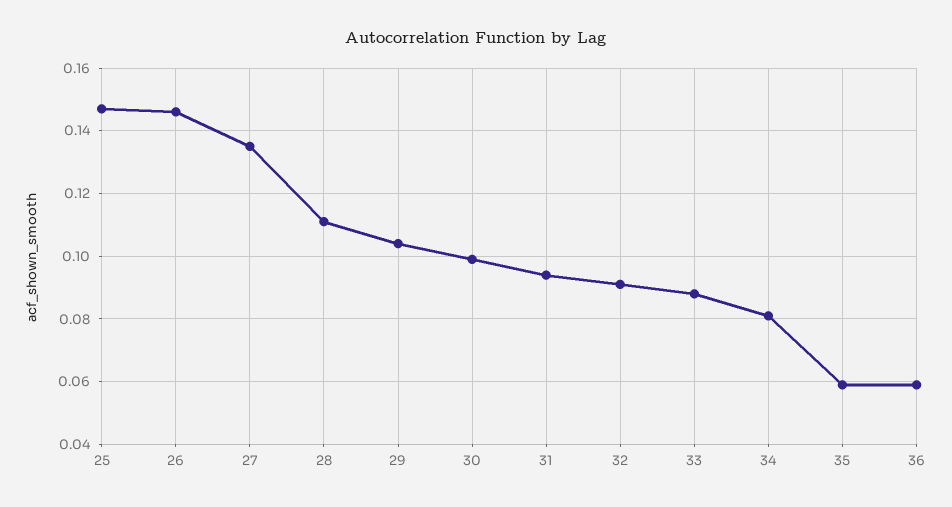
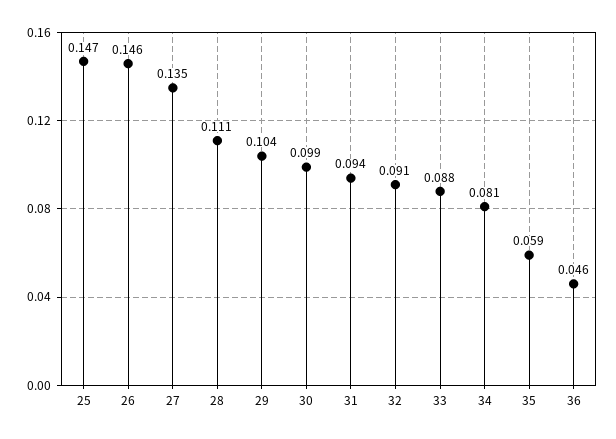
  {
    "25": 0.147,
    "26": 0.146,
    "27": 0.135,
    "28": 0.111,
    "29": 0.104,
    "30": 0.099,
    "31": 0.094,
    "32": 0.091,
    "33": 0.088,
    "34": 0.081,
    "35": 0.059,
-   "36": 0.06
+   "36": 0.046
  }

